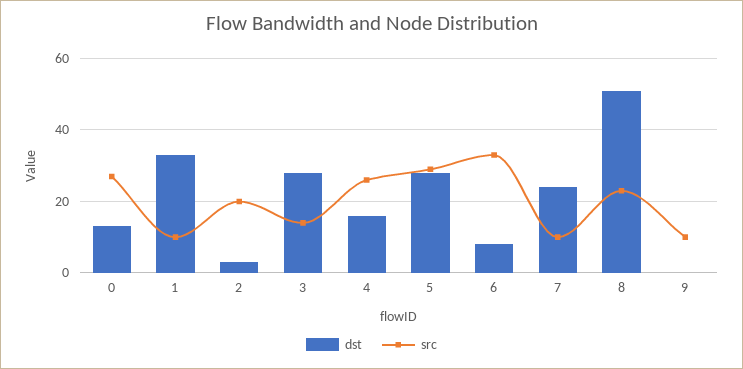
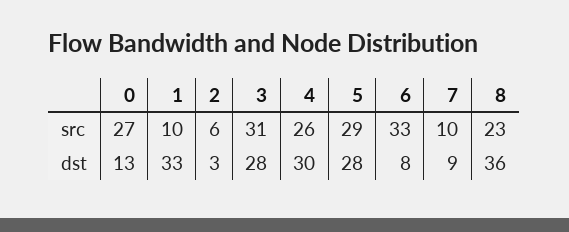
  {
    "dst": {
      "0": 13,
      "1": 33,
      "2": 3,
      "3": 28,
-     "4": 15,
+     "4": 30,
      "5": 28,
      "6": 8,
-     "7": 25,
+     "7": 9,
-     "8": 50,
+     "8": 36
-     "9": 0
    },
    "src": {
      "0": 27,
      "1": 10,
-     "2": 20,
+     "2": 6,
-     "3": 15,
+     "3": 31,
      "4": 26,
      "5": 29,
      "6": 33,
      "7": 10,
-     "8": 23,
+     "8": 23
-     "9": 10
    }
  }

